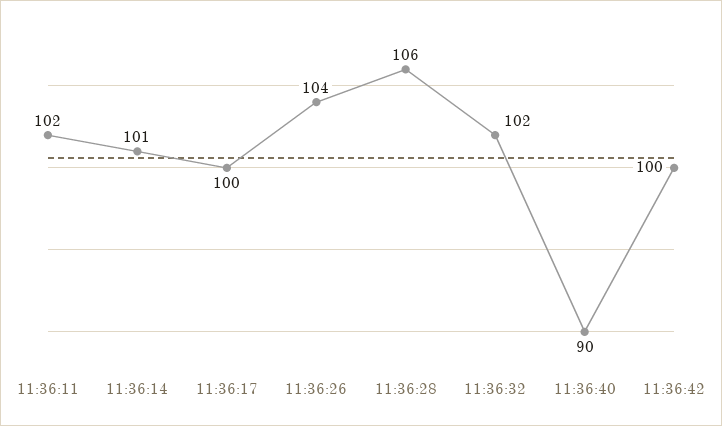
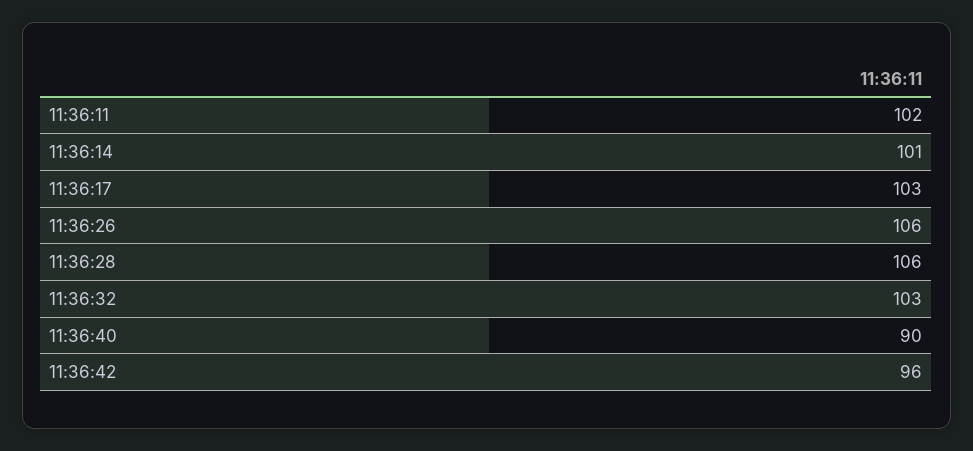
  {
    "11:36:11": 102,
    "11:36:14": 101,
-   "11:36:17": 100,
+   "11:36:17": 103,
-   "11:36:26": 104,
+   "11:36:26": 106,
    "11:36:28": 106,
-   "11:36:32": 102,
+   "11:36:32": 103,
    "11:36:40": 90,
-   "11:36:42": 100
+   "11:36:42": 96
  }

